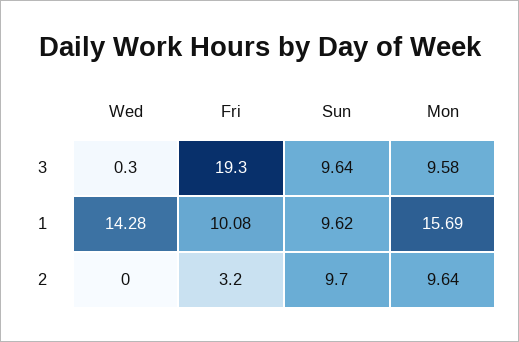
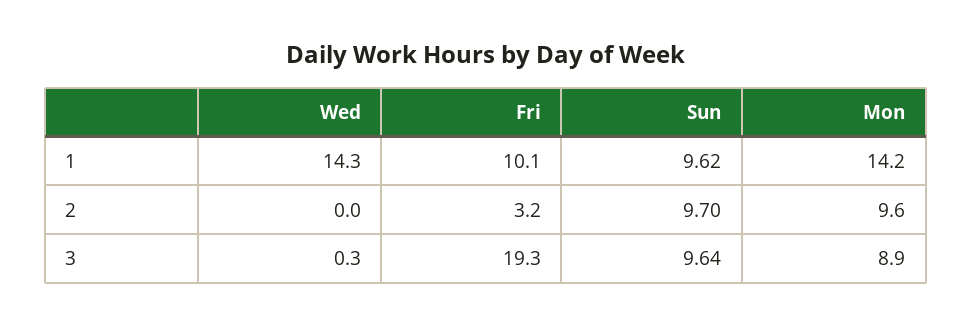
  {
    "Wed": {
      "3": 0.3,
      "1": 14.28,
      "2": 0
    },
    "Fri": {
      "3": 19.3,
      "1": 10.08,
      "2": 3.2
    },
    "Sun": {
      "3": 9.64,
      "1": 9.62,
      "2": 9.7
    },
    "Mon": {
-     "3": 9.58,
+     "3": 8.9,
-     "1": 15.69,
+     "1": 14.2,
      "2": 9.64
    }
  }

